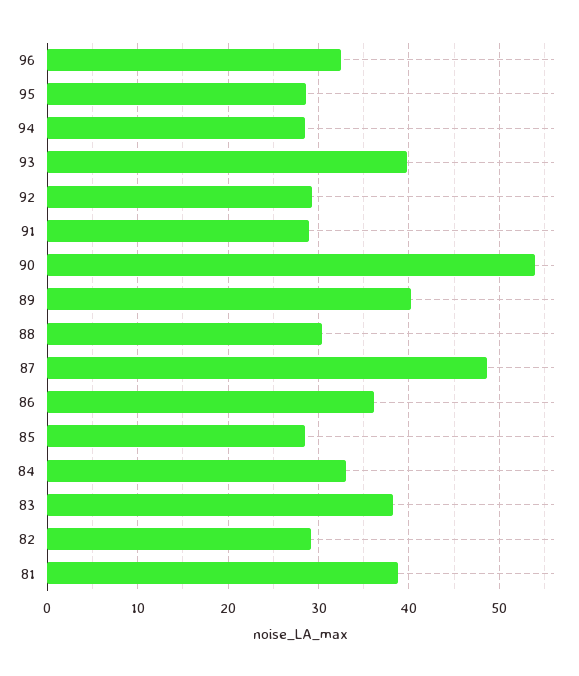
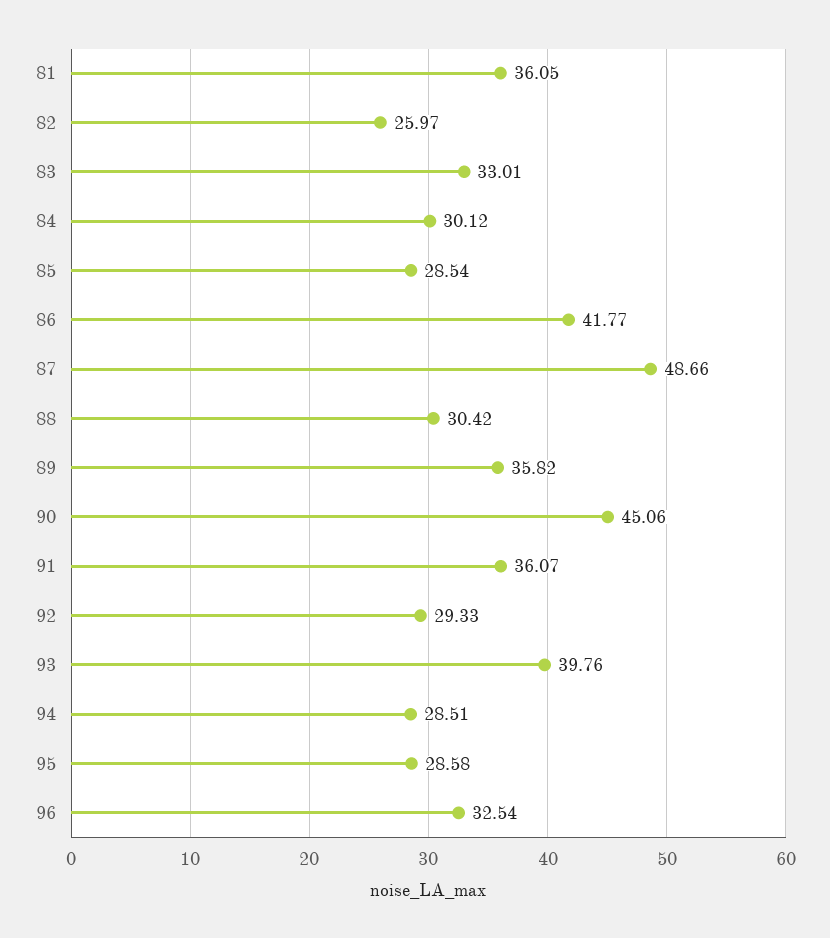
  {
    "96": 32.54,
    "95": 28.58,
    "94": 28.51,
    "93": 39.76,
    "92": 29.33,
-   "91": 29,
+   "91": 36.07,
-   "90": 54,
+   "90": 45.06,
-   "89": 40,
+   "89": 35.82,
    "88": 30.42,
    "87": 48.66,
-   "86": 36,
+   "86": 41.77,
    "85": 28.54,
-   "84": 33,
+   "84": 30.12,
-   "83": 38,
+   "83": 33.01,
-   "82": 29,
+   "82": 25.97,
-   "81": 39
+   "81": 36.05
  }

